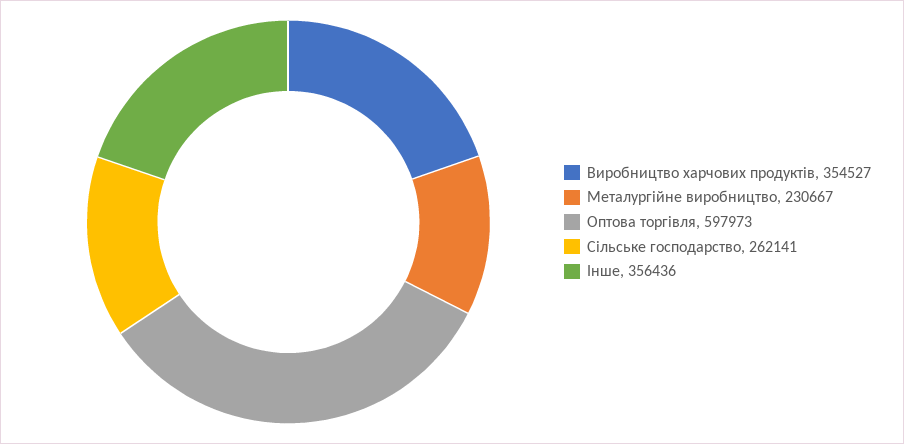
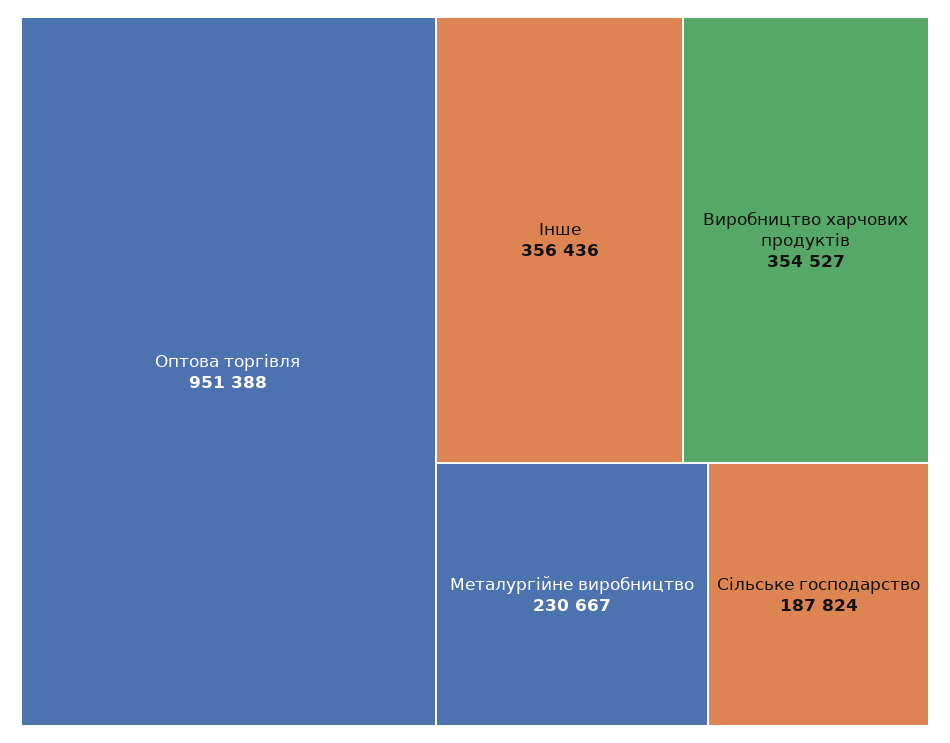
  {
    "Виробництво харчових продуктів": 354527,
    "Металургійне виробництво": 230667,
-   "Оптова торгівля": 597973,
+   "Оптова торгівля": 951388,
-   "Сільське господарство": 262141,
+   "Сільське господарство": 187824,
    "Інше": 356436
  }

